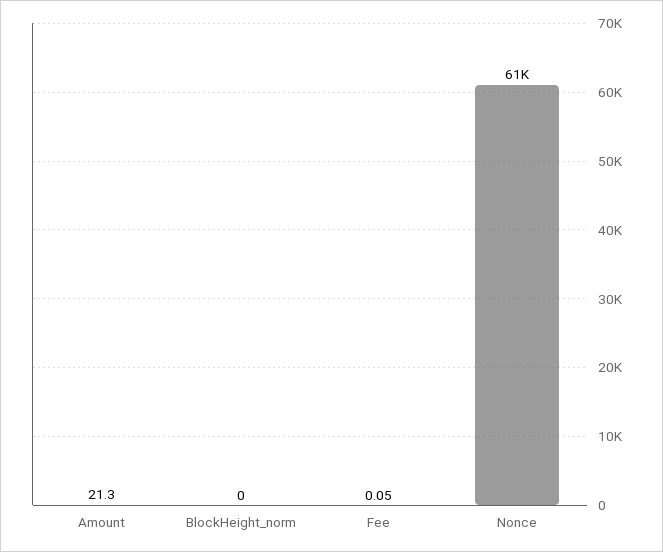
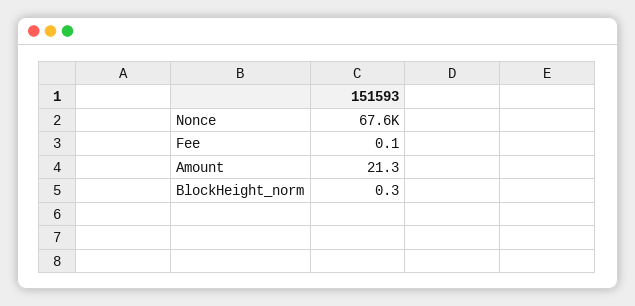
  {
    "Amount": 21.3,
-   "BlockHeight_norm": 0,
+   "BlockHeight_norm": 0.3,
    "Fee": 0.05,
-   "Nonce": 61000
+   "Nonce": 67600
  }

